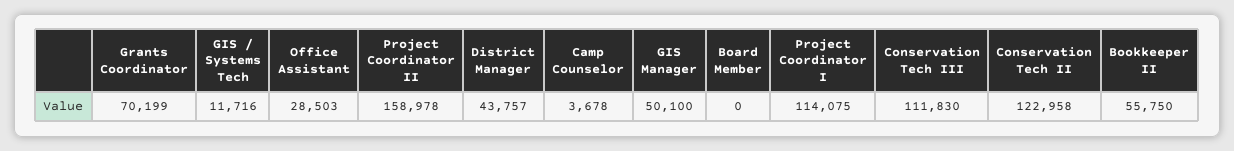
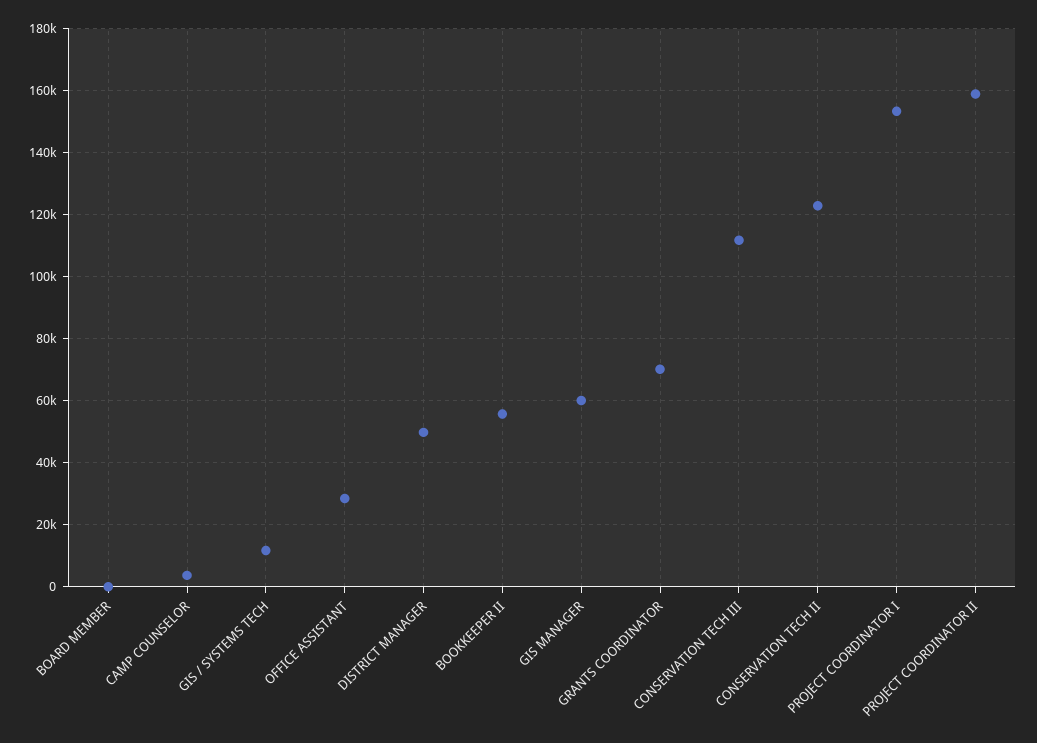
  {
    "Grants Coordinator": 70199,
    "GIS / Systems Tech": 11716,
    "Office Assistant": 28503,
    "Project Coordinator II": 158978,
-   "District Manager": 43757,
+   "District Manager": 50000,
    "Camp Counselor": 3678,
-   "GIS Manager": 50100,
+   "GIS Manager": 60000,
    "Board Member": 0,
-   "Project Coordinator I": 114075,
+   "Project Coordinator I": 154000,
    "Conservation Tech III": 111830,
    "Conservation Tech II": 122958,
    "Bookkeeper II": 55750
  }

